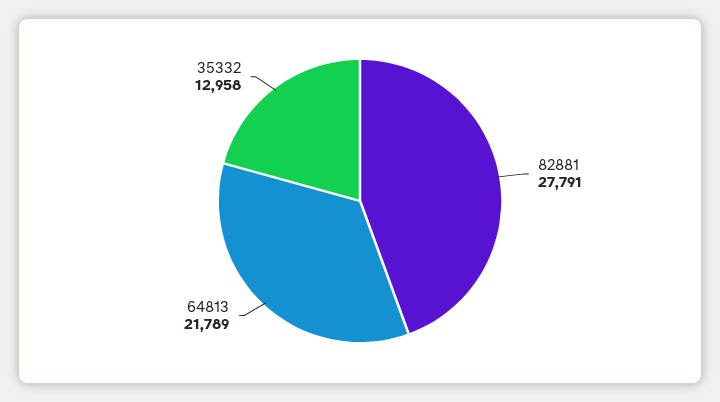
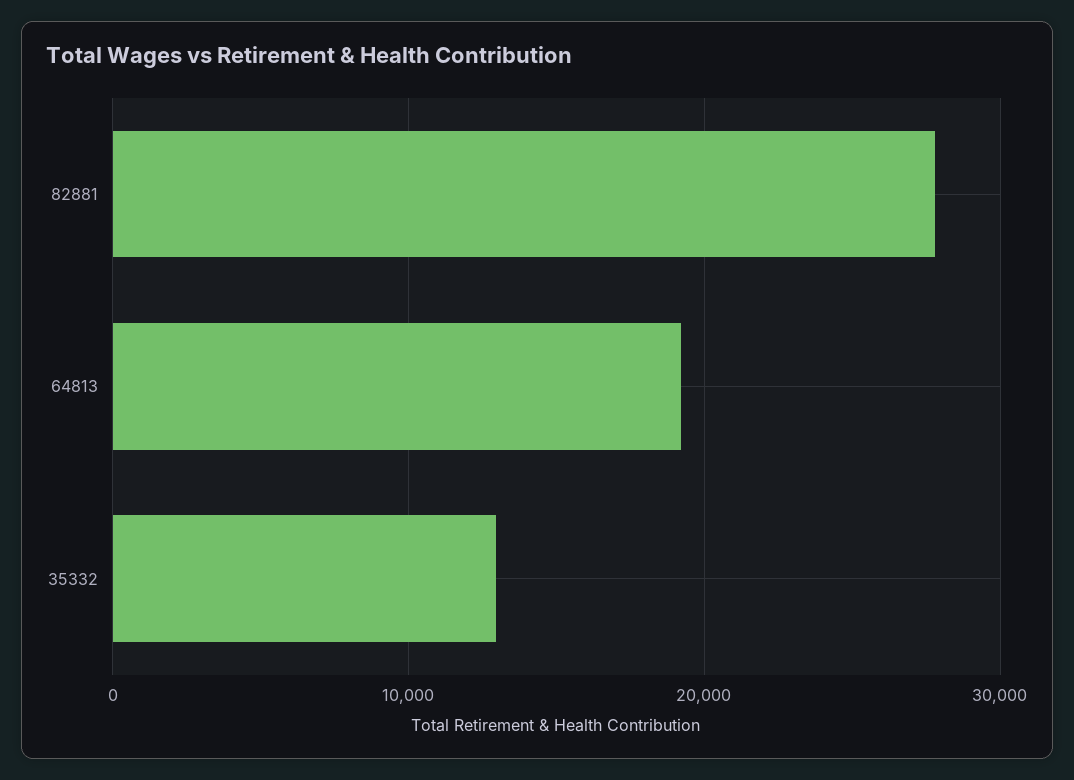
  {
    "82881": 27791,
-   "64813": 21789,
+   "64813": 19000,
    "35332": 12958
  }

